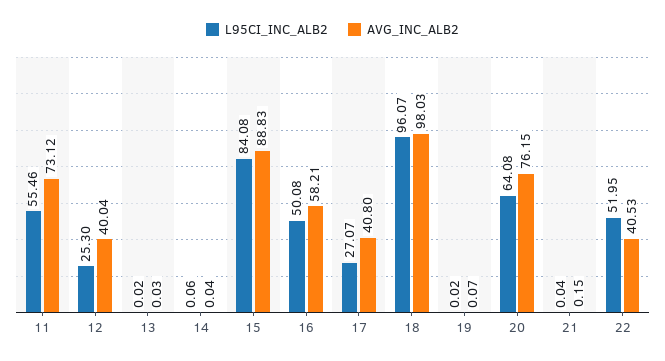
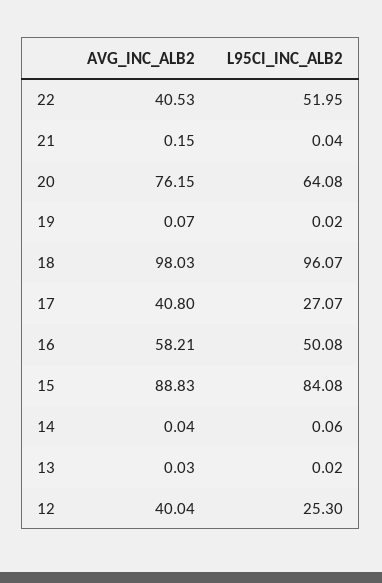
  {
    "L95CI_INC_ALB2": {
-     "11": 55.46,
      "12": 25.3,
      "13": 0.02,
      "14": 0.06,
      "15": 84.08,
      "16": 50.08,
      "17": 27.07,
      "18": 96.07,
      "19": 0.02,
      "20": 64.08,
      "21": 0.04,
      "22": 51.95
    },
    "AVG_INC_ALB2": {
-     "11": 73.12,
      "12": 40.04,
      "13": 0.03,
      "14": 0.04,
      "15": 88.83,
      "16": 58.21,
      "17": 40.8,
      "18": 98.03,
      "19": 0.07,
      "20": 76.15,
      "21": 0.15,
      "22": 40.53
    }
  }

